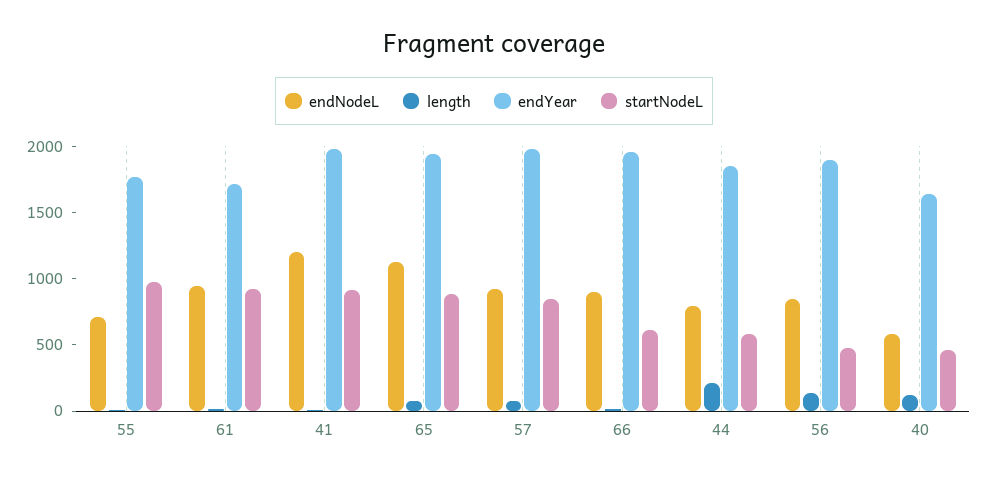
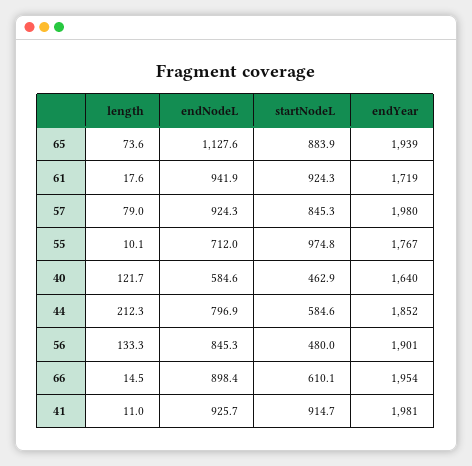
  {
    "endNodeL": {
      "55": 712,
      "61": 941.9,
-     "41": 1200,
+     "41": 925.7,
      "65": 1127.6,
      "57": 924.3,
      "66": 898.4,
      "44": 796.9,
      "56": 845.3,
      "40": 584.6
    },
    "length": {
      "55": 10.1,
      "61": 17.6,
      "41": 11,
      "65": 73.6,
      "57": 79,
      "66": 14.5,
      "44": 212.3,
      "56": 133.3,
      "40": 121.7
    },
    "endYear": {
      "55": 1767,
      "61": 1719,
      "41": 1981,
      "65": 1939,
      "57": 1980,
      "66": 1954,
      "44": 1852,
      "56": 1901,
      "40": 1640
    },
    "startNodeL": {
      "55": 974.8,
      "61": 924.3,
      "41": 914.7,
      "65": 883.9,
      "57": 845.3,
      "66": 610.1,
      "44": 584.6,
      "56": 480,
      "40": 462.9
    }
  }

